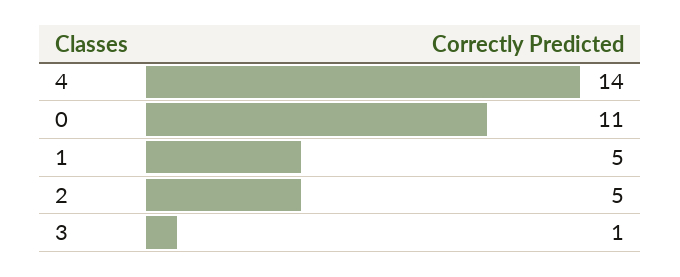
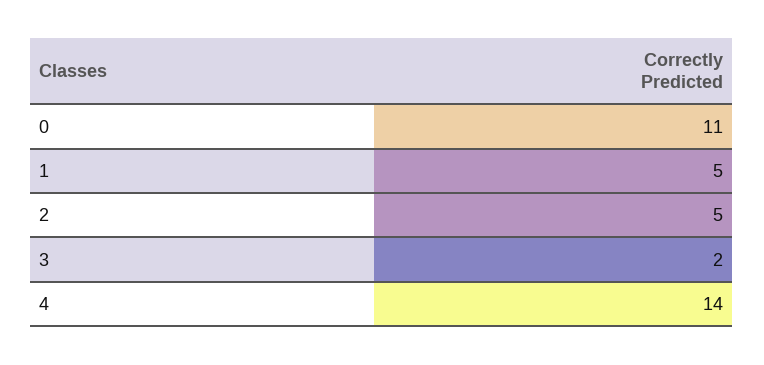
  {
    "4": 14,
    "0": 11,
    "1": 5,
    "2": 5,
-   "3": 1
+   "3": 2
  }

